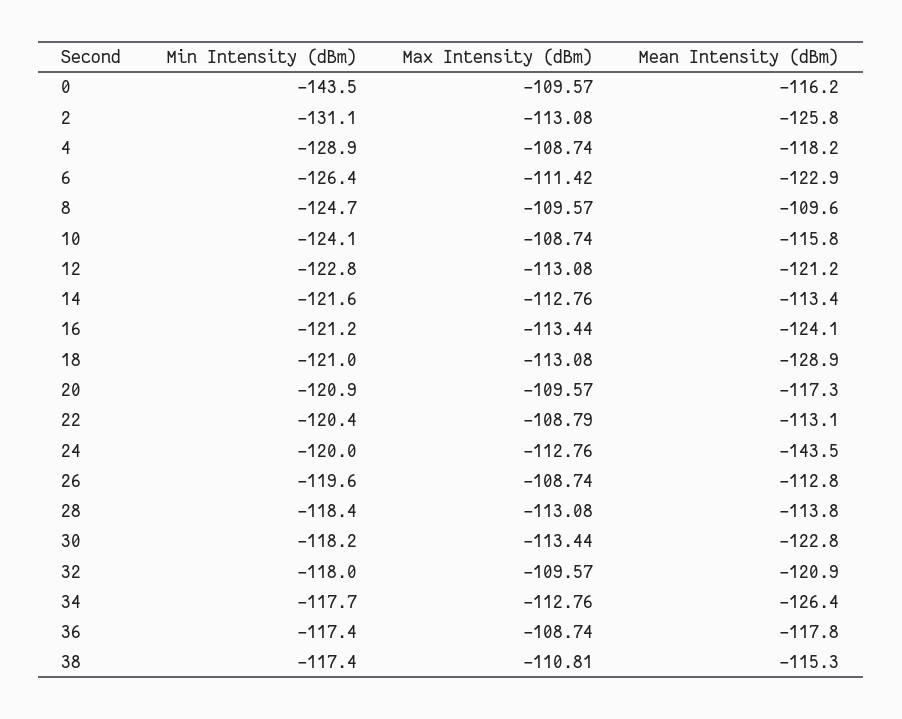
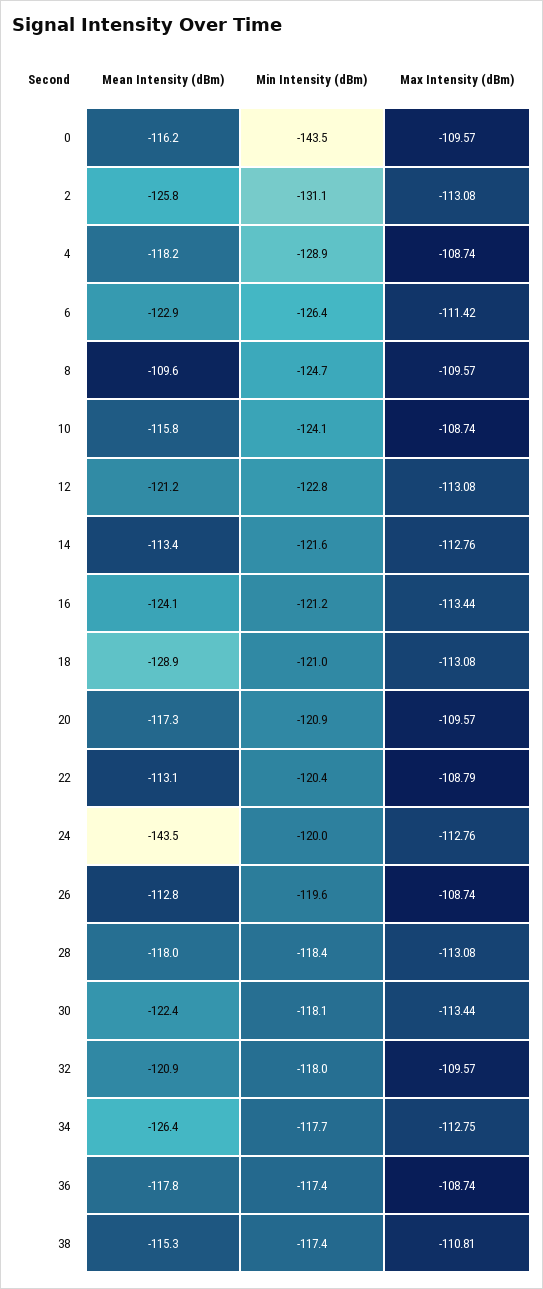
  {
    "Min Intensity (dBm)": {
      "0": -143.5,
      "2": -131.1,
      "4": -128.9,
      "6": -126.4,
      "8": -124.7,
      "10": -124.1,
      "12": -122.8,
      "14": -121.6,
      "16": -121.2,
      "18": -121,
      "20": -120.9,
      "22": -120.4,
      "24": -120,
      "26": -119.6,
      "28": -118.4,
-     "30": -118.2,
+     "30": -118.1,
      "32": -118,
      "34": -117.7,
      "36": -117.4,
      "38": -117.4
    },
    "Max Intensity (dBm)": {
      "0": -109.57,
      "2": -113.08,
      "4": -108.74,
      "6": -111.42,
      "8": -109.57,
      "10": -108.74,
      "12": -113.08,
      "14": -112.76,
      "16": -113.44,
      "18": -113.08,
      "20": -109.57,
      "22": -108.79,
      "24": -112.76,
      "26": -108.74,
      "28": -113.08,
      "30": -113.44,
      "32": -109.57,
-     "34": -112.76,
+     "34": -112.75,
      "36": -108.74,
      "38": -110.81
    },
    "Mean Intensity (dBm)": {
      "0": -116.2,
      "2": -125.8,
      "4": -118.2,
      "6": -122.9,
      "8": -109.6,
      "10": -115.8,
      "12": -121.2,
      "14": -113.4,
      "16": -124.1,
      "18": -128.9,
      "20": -117.3,
      "22": -113.1,
      "24": -143.5,
      "26": -112.8,
-     "28": -113.8,
+     "28": -118,
-     "30": -122.8,
+     "30": -122.4,
      "32": -120.9,
      "34": -126.4,
      "36": -117.8,
      "38": -115.3
    }
  }

